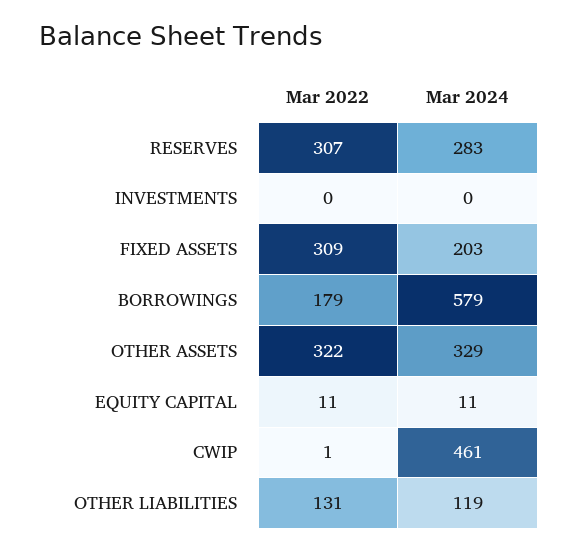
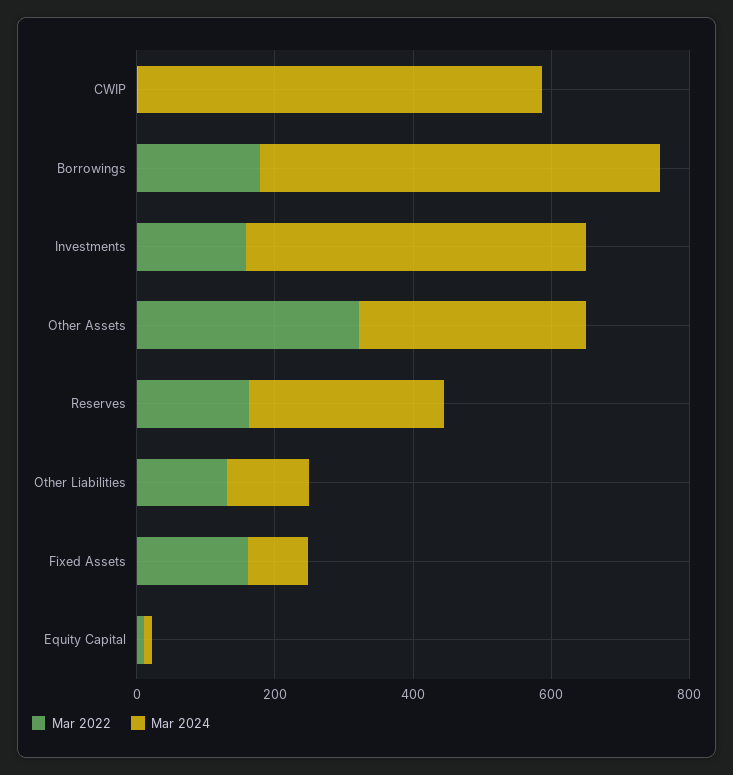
  {
    "Mar 2022": {
-     "RESERVES": 307,
+     "RESERVES": 150,
-     "INVESTMENTS": 0,
+     "INVESTMENTS": 150,
-     "FIXED ASSETS": 309,
+     "FIXED ASSETS": 150,
      "BORROWINGS": 179,
      "OTHER ASSETS": 322,
      "EQUITY CAPITAL": 11,
      "CWIP": 1,
      "OTHER LIABILITIES": 131
    },
    "Mar 2024": {
      "RESERVES": 283,
-     "INVESTMENTS": 0,
+     "INVESTMENTS": 500,
-     "FIXED ASSETS": 203,
+     "FIXED ASSETS": 100,
      "BORROWINGS": 579,
      "OTHER ASSETS": 329,
      "EQUITY CAPITAL": 11,
-     "CWIP": 461,
+     "CWIP": 600,
      "OTHER LIABILITIES": 119
    }
  }

